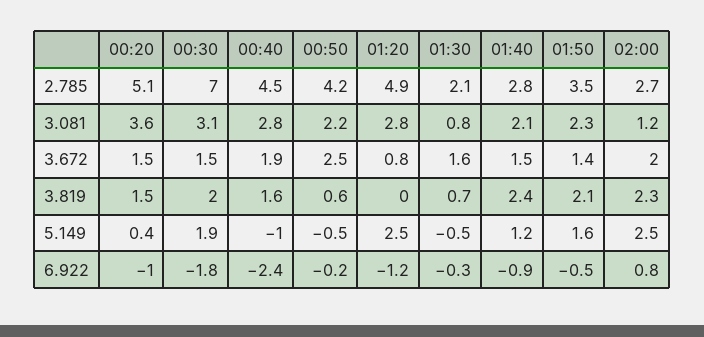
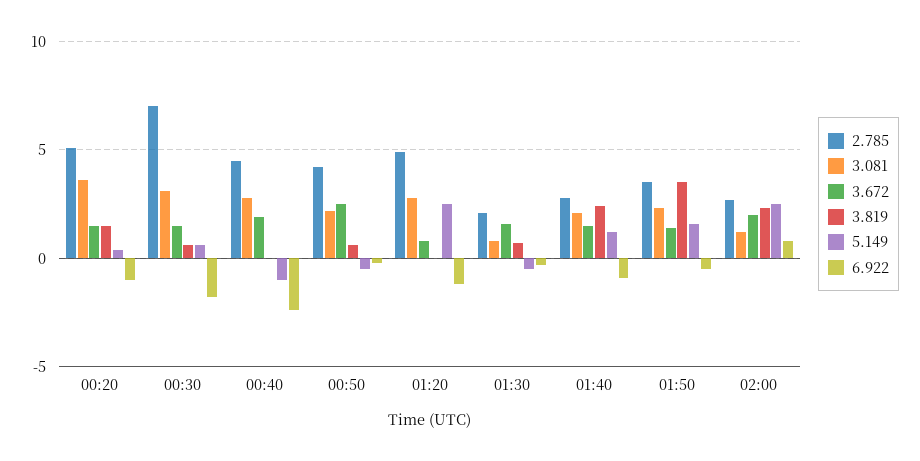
  {
    "2.785": {
      "00:20": 5.1,
      "00:30": 7,
      "00:40": 4.5,
      "00:50": 4.2,
      "01:20": 4.9,
      "01:30": 2.1,
      "01:40": 2.8,
      "01:50": 3.5,
      "02:00": 2.7
    },
    "3.081": {
      "00:20": 3.6,
      "00:30": 3.1,
      "00:40": 2.8,
      "00:50": 2.2,
      "01:20": 2.8,
      "01:30": 0.8,
      "01:40": 2.1,
      "01:50": 2.3,
      "02:00": 1.2
    },
    "3.672": {
      "00:20": 1.5,
      "00:30": 1.5,
      "00:40": 1.9,
      "00:50": 2.5,
      "01:20": 0.8,
      "01:30": 1.6,
      "01:40": 1.5,
      "01:50": 1.4,
      "02:00": 2
    },
    "3.819": {
      "00:20": 1.5,
-     "00:30": 2,
+     "00:30": 0.5,
-     "00:40": 1.6,
+     "00:40": 0,
      "00:50": 0.6,
      "01:20": 0,
      "01:30": 0.7,
      "01:40": 2.4,
-     "01:50": 2.1,
+     "01:50": 3.5,
      "02:00": 2.3
    },
    "5.149": {
      "00:20": 0.4,
-     "00:30": 1.9,
+     "00:30": 0.5,
      "00:40": -1,
      "00:50": -0.5,
      "01:20": 2.5,
      "01:30": -0.5,
      "01:40": 1.2,
      "01:50": 1.6,
      "02:00": 2.5
    },
    "6.922": {
      "00:20": -1,
      "00:30": -1.8,
      "00:40": -2.4,
      "00:50": -0.2,
      "01:20": -1.2,
      "01:30": -0.3,
      "01:40": -0.9,
      "01:50": -0.5,
      "02:00": 0.8
    }
  }

